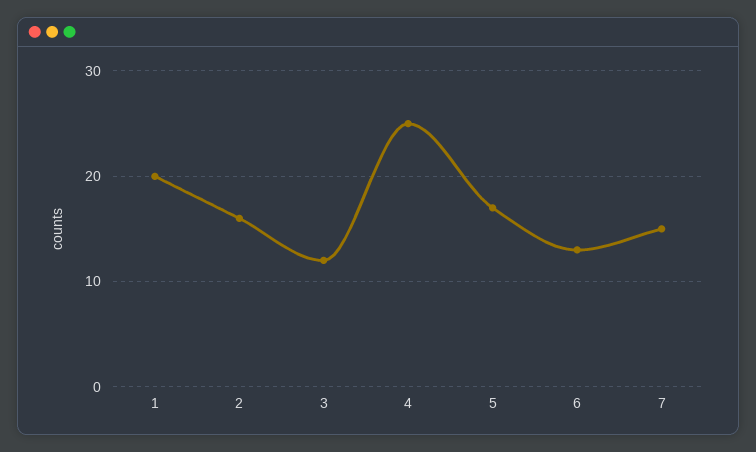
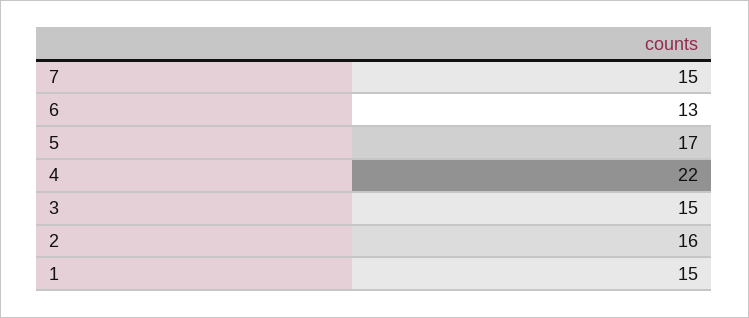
  {
-   "1": 20,
+   "1": 15,
    "2": 16,
-   "3": 12,
+   "3": 15,
-   "4": 25,
+   "4": 22,
    "5": 17,
    "6": 13,
    "7": 15
  }

